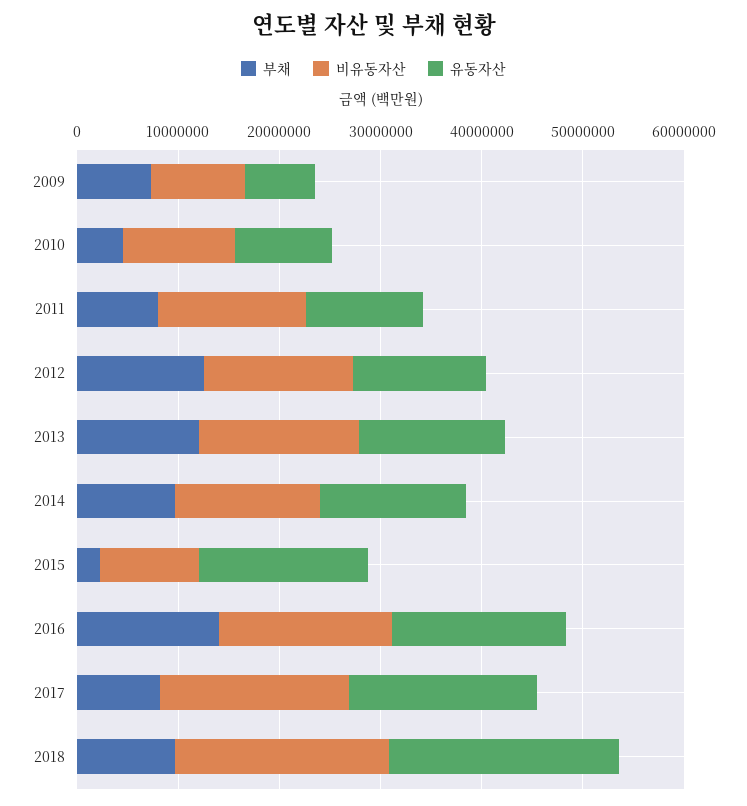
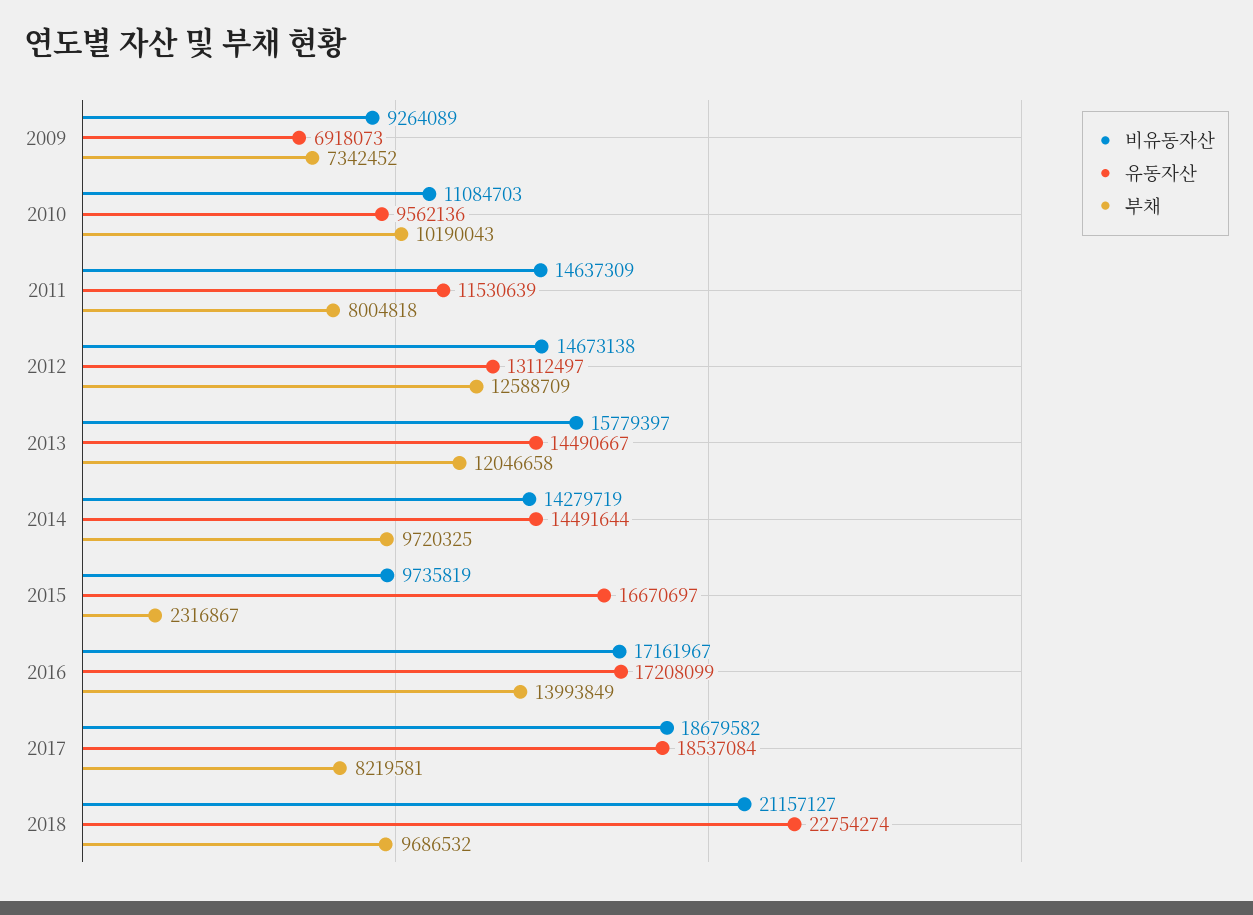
  {
    "부채": {
      "2009": 7342452,
-     "2010": 4000000,
+     "2010": 10190043,
      "2011": 8004818,
      "2012": 12588709,
      "2013": 12046658,
      "2014": 9720325,
      "2015": 2316867,
      "2016": 13993849,
      "2017": 8219581,
      "2018": 9686532
    },
    "비유동자산": {
      "2009": 9264089,
      "2010": 11084703,
      "2011": 14637309,
      "2012": 14673138,
      "2013": 15779397,
      "2014": 14279719,
      "2015": 9735819,
      "2016": 17161967,
      "2017": 18679582,
      "2018": 21157127
    },
    "유동자산": {
      "2009": 6918073,
      "2010": 9562136,
      "2011": 11530639,
      "2012": 13112497,
      "2013": 14490667,
      "2014": 14491644,
      "2015": 16670697,
      "2016": 17208099,
      "2017": 18537084,
      "2018": 22754274
    }
  }

